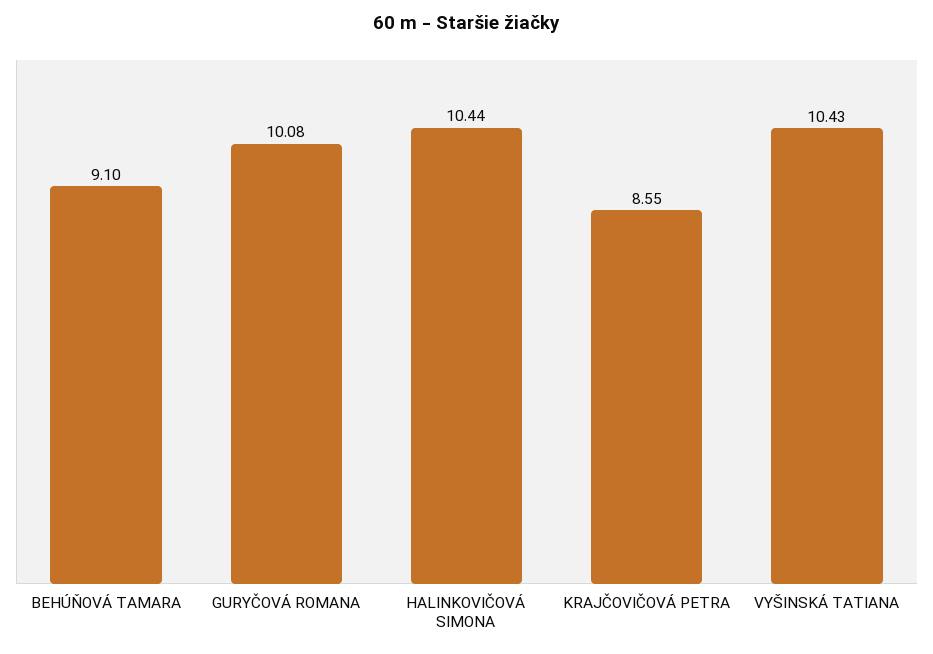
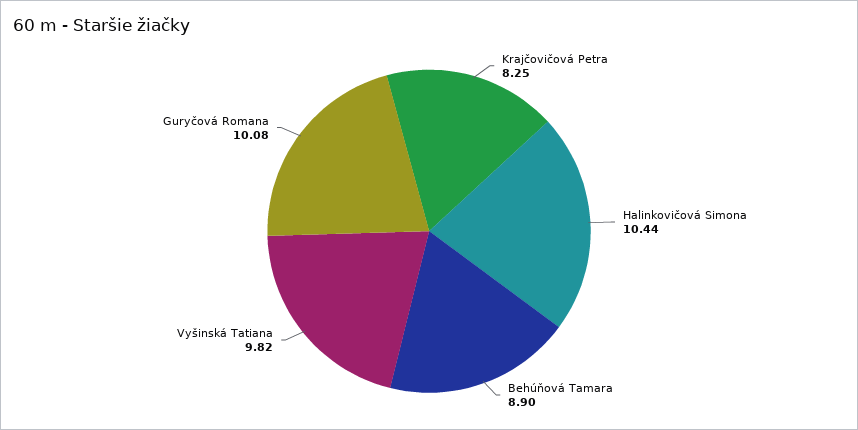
  {
-   "BEHÚŇOVÁ TAMARA": 9.1,
+   "BEHÚŇOVÁ TAMARA": 8.9,
    "GURYČOVÁ ROMANA": 10.08,
    "HALINKOVIČOVÁ SIMONA": 10.44,
-   "KRAJČOVIČOVÁ PETRA": 8.55,
+   "KRAJČOVIČOVÁ PETRA": 8.25,
-   "VYŠINSKÁ TATIANA": 10.43
+   "VYŠINSKÁ TATIANA": 9.82
  }

